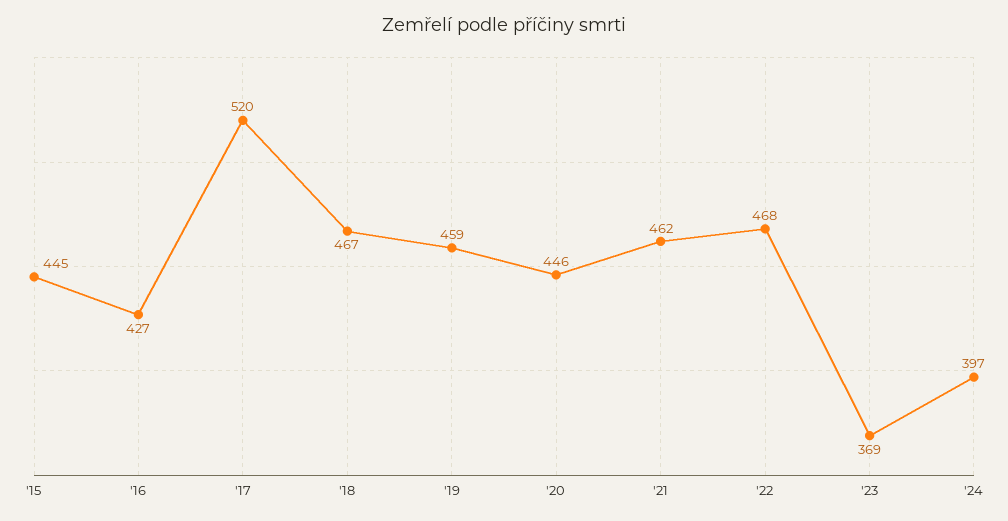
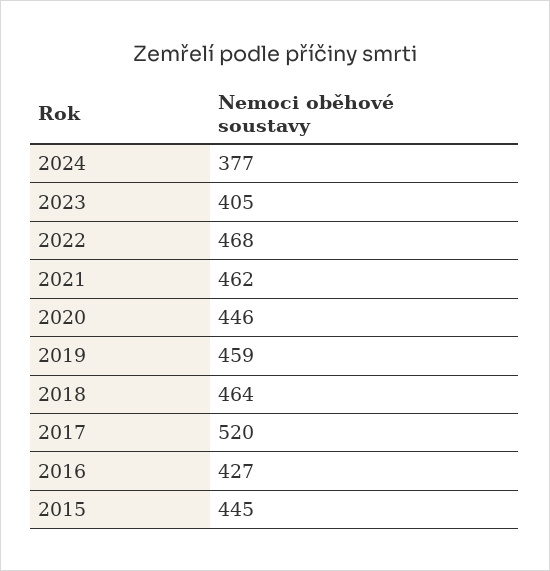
  {
    "'15": 445,
    "'16": 427,
    "'17": 520,
-   "'18": 467,
+   "'18": 464,
    "'19": 459,
    "'20": 446,
    "'21": 462,
    "'22": 468,
-   "'23": 369,
+   "'23": 405,
-   "'24": 397
+   "'24": 377
  }

